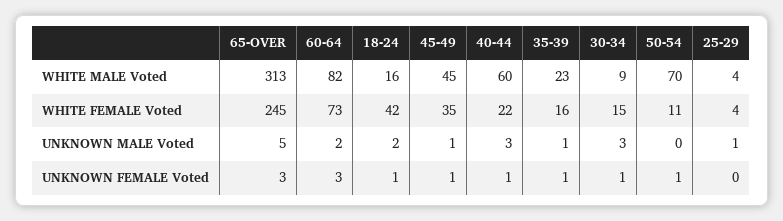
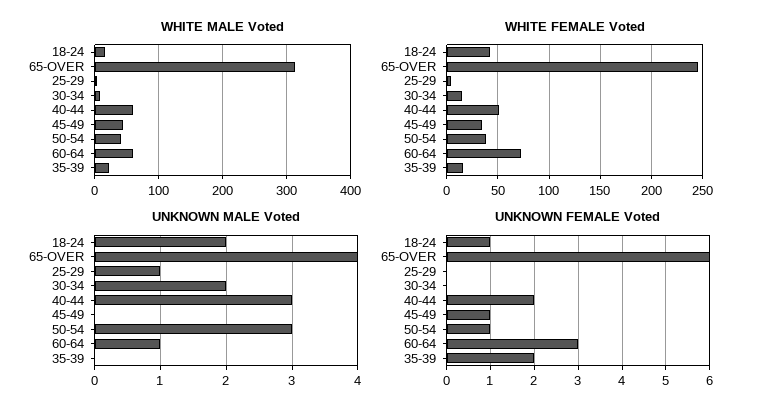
  {
    "WHITE MALE Voted": {
      "65-OVER": 313,
-     "60-64": 82,
+     "60-64": 60,
      "18-24": 16,
      "45-49": 45,
      "40-44": 60,
      "35-39": 23,
      "30-34": 9,
-     "50-54": 70,
+     "50-54": 40,
      "25-29": 4
    },
    "WHITE FEMALE Voted": {
      "65-OVER": 245,
      "60-64": 73,
      "18-24": 42,
      "45-49": 35,
-     "40-44": 22,
+     "40-44": 50,
      "35-39": 16,
      "30-34": 15,
-     "50-54": 11,
+     "50-54": 40,
      "25-29": 4
    },
    "UNKNOWN MALE Voted": {
-     "65-OVER": 5,
+     "65-OVER": 4,
-     "60-64": 2,
+     "60-64": 1,
      "18-24": 2,
-     "45-49": 1,
+     "45-49": 0,
      "40-44": 3,
-     "35-39": 1,
+     "35-39": 0,
-     "30-34": 3,
+     "30-34": 2,
-     "50-54": 0,
+     "50-54": 3,
      "25-29": 1
    },
    "UNKNOWN FEMALE Voted": {
-     "65-OVER": 3,
+     "65-OVER": 6,
      "60-64": 3,
      "18-24": 1,
      "45-49": 1,
-     "40-44": 1,
+     "40-44": 2,
-     "35-39": 1,
+     "35-39": 2,
-     "30-34": 1,
+     "30-34": 0,
      "50-54": 1,
      "25-29": 0
    }
  }

